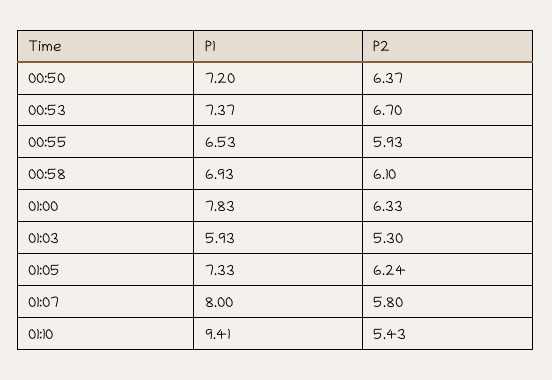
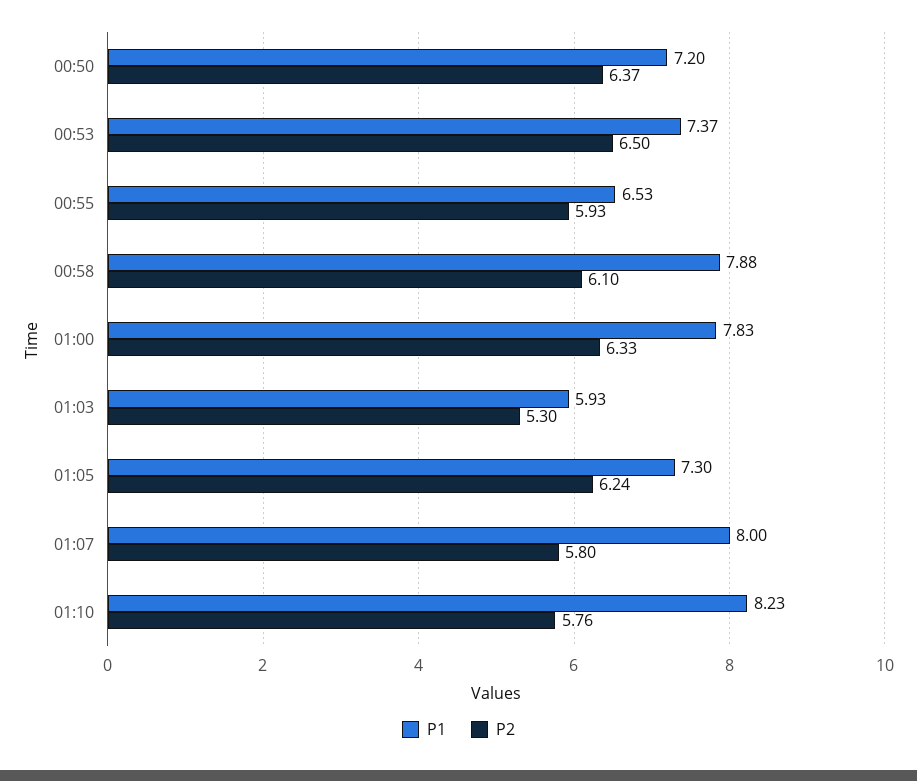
  {
    "P1": {
      "00:50": 7.2,
      "00:53": 7.37,
      "00:55": 6.53,
-     "00:58": 6.93,
+     "00:58": 7.88,
      "01:00": 7.83,
      "01:03": 5.93,
-     "01:05": 7.33,
+     "01:05": 7.3,
      "01:07": 8,
-     "01:10": 9.41
+     "01:10": 8.23
    },
    "P2": {
      "00:50": 6.37,
-     "00:53": 6.7,
+     "00:53": 6.5,
      "00:55": 5.93,
      "00:58": 6.1,
      "01:00": 6.33,
      "01:03": 5.3,
      "01:05": 6.24,
      "01:07": 5.8,
-     "01:10": 5.43
+     "01:10": 5.76
    }
  }

